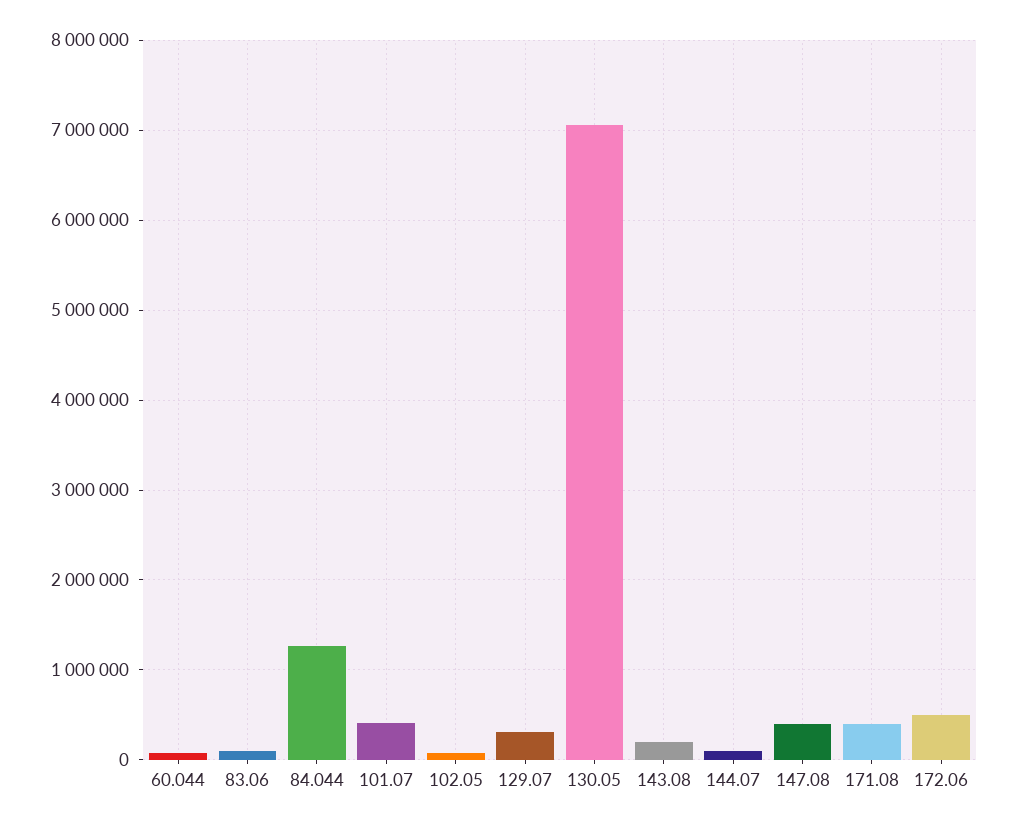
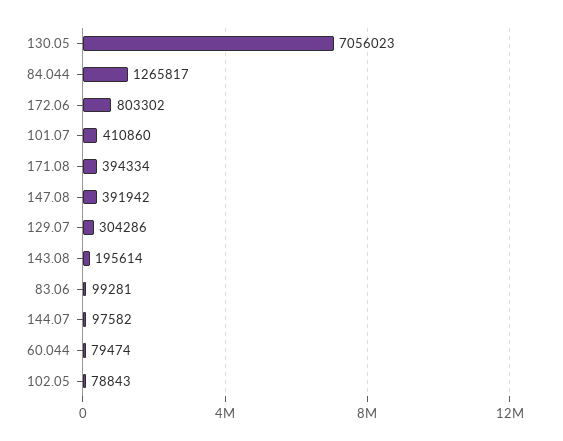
  {
    "60.044": 79474,
    "83.06": 99281,
    "84.044": 1265817,
    "101.07": 410860,
    "102.05": 78843,
    "129.07": 304286,
    "130.05": 7056023,
    "143.08": 195614,
    "144.07": 97582,
    "147.08": 391942,
    "171.08": 394334,
-   "172.06": 500000
+   "172.06": 803302
  }

